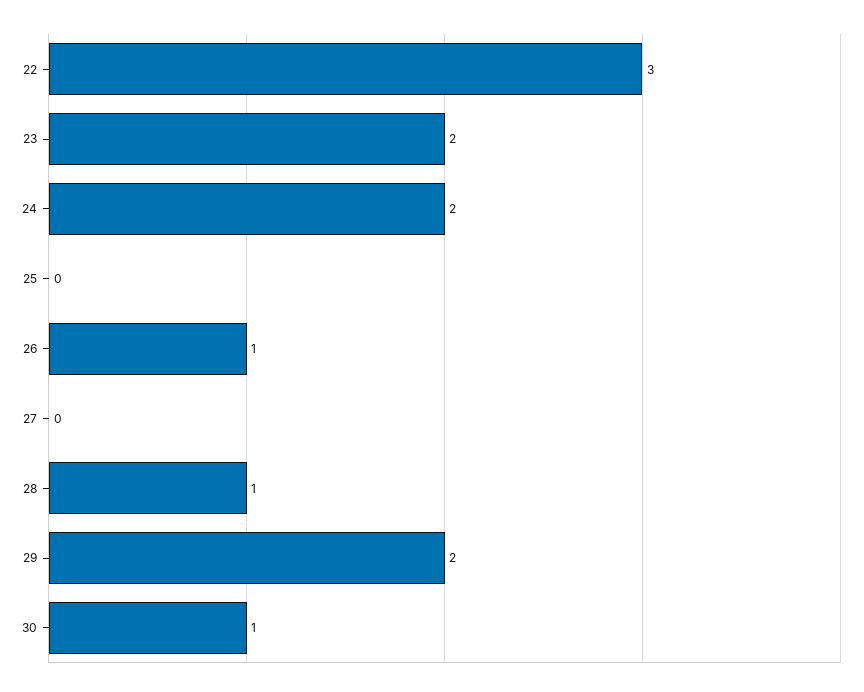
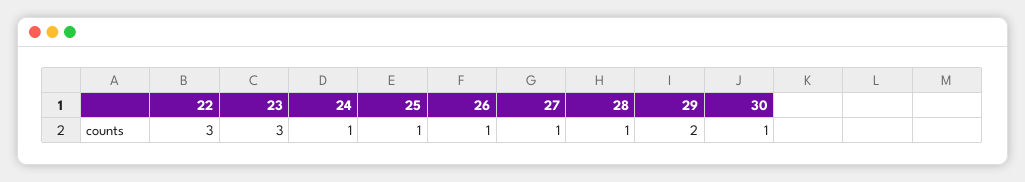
  {
    "22": 3,
-   "23": 2,
+   "23": 3,
-   "24": 2,
+   "24": 1,
-   "25": 0,
+   "25": 1,
    "26": 1,
-   "27": 0,
+   "27": 1,
    "28": 1,
    "29": 2,
    "30": 1
  }

